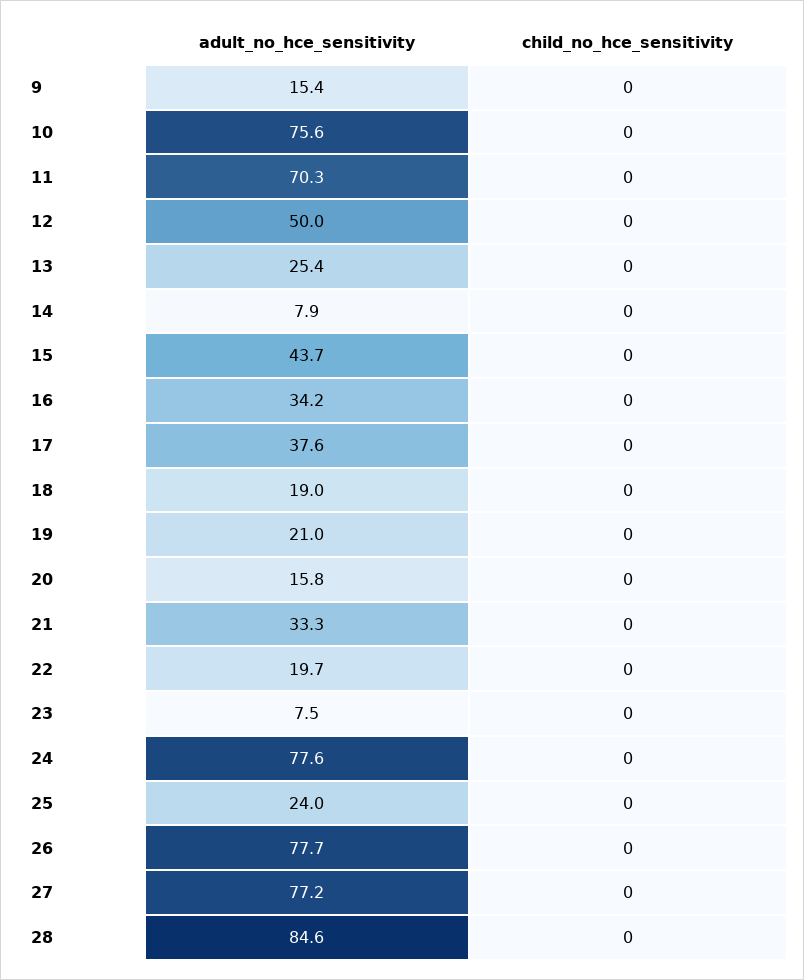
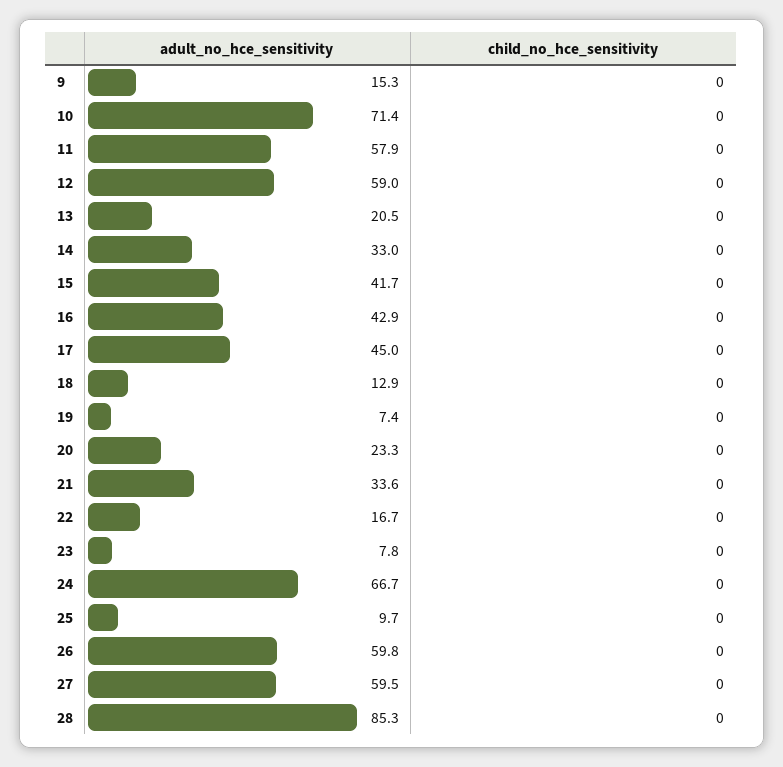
  {
    "adult_no_hce_sensitivity": {
-     "9": 15.4,
+     "9": 15.3,
-     "10": 75.6,
+     "10": 71.4,
-     "11": 70.3,
+     "11": 57.9,
-     "12": 50,
+     "12": 59,
-     "13": 25.4,
+     "13": 20.5,
-     "14": 7.9,
+     "14": 33,
-     "15": 43.7,
+     "15": 41.7,
-     "16": 34.2,
+     "16": 42.9,
-     "17": 37.6,
+     "17": 45,
-     "18": 19,
+     "18": 12.9,
-     "19": 21,
+     "19": 7.4,
-     "20": 15.8,
+     "20": 23.3,
-     "21": 33.3,
+     "21": 33.6,
-     "22": 19.7,
+     "22": 16.7,
-     "23": 7.5,
+     "23": 7.8,
-     "24": 77.6,
+     "24": 66.7,
-     "25": 24,
+     "25": 9.7,
-     "26": 77.7,
+     "26": 59.8,
-     "27": 77.2,
+     "27": 59.5,
-     "28": 84.6
+     "28": 85.3
    },
    "child_no_hce_sensitivity": {
      "9": 0,
      "10": 0,
      "11": 0,
      "12": 0,
      "13": 0,
      "14": 0,
      "15": 0,
      "16": 0,
      "17": 0,
      "18": 0,
      "19": 0,
      "20": 0,
      "21": 0,
      "22": 0,
      "23": 0,
      "24": 0,
      "25": 0,
      "26": 0,
      "27": 0,
      "28": 0
    }
  }

